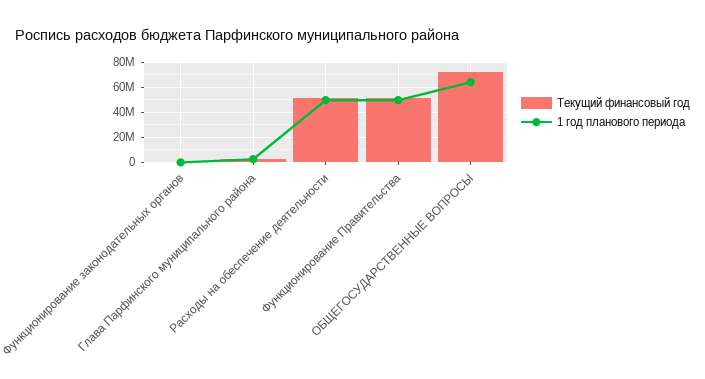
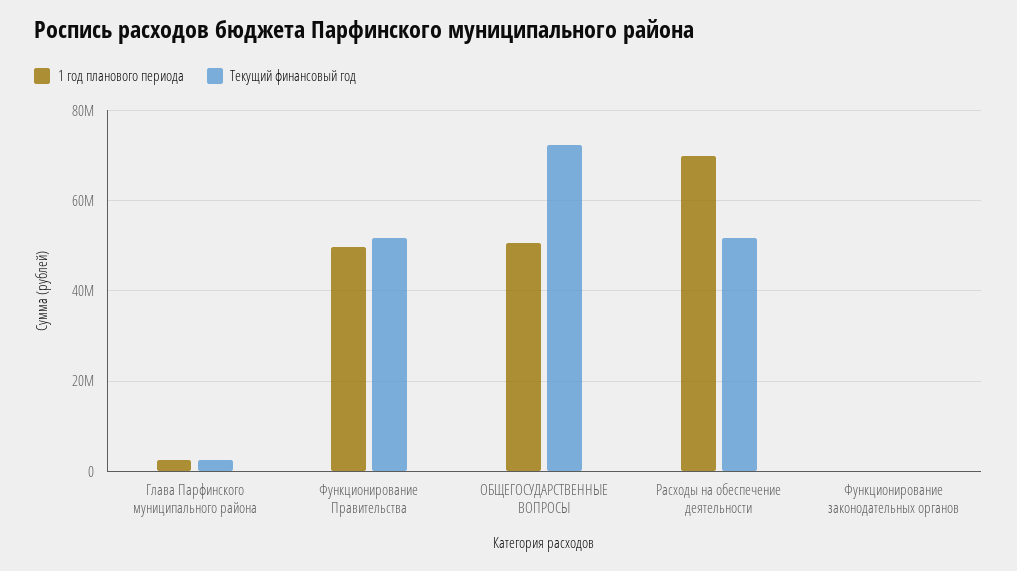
  {
    "Текущий финансовый год": {
      "Функционирование законодательных органов": 0,
      "Глава Парфинского муниципального района": 2000000,
      "Расходы на обеспечение деятельности": 52000000,
      "Функционирование Правительства": 52000000,
      "ОБЩЕГОСУДАРСТВЕННЫЕ ВОПРОСЫ": 72000000
    },
    "1 год планового периода": {
      "Функционирование законодательных органов": 0,
      "Глава Парфинского муниципального района": 2000000,
-     "Расходы на обеспечение деятельности": 50000000,
+     "Расходы на обеспечение деятельности": 70000000,
      "Функционирование Правительства": 50000000,
-     "ОБЩЕГОСУДАРСТВЕННЫЕ ВОПРОСЫ": 65000000
+     "ОБЩЕГОСУДАРСТВЕННЫЕ ВОПРОСЫ": 50000000
    }
  }

